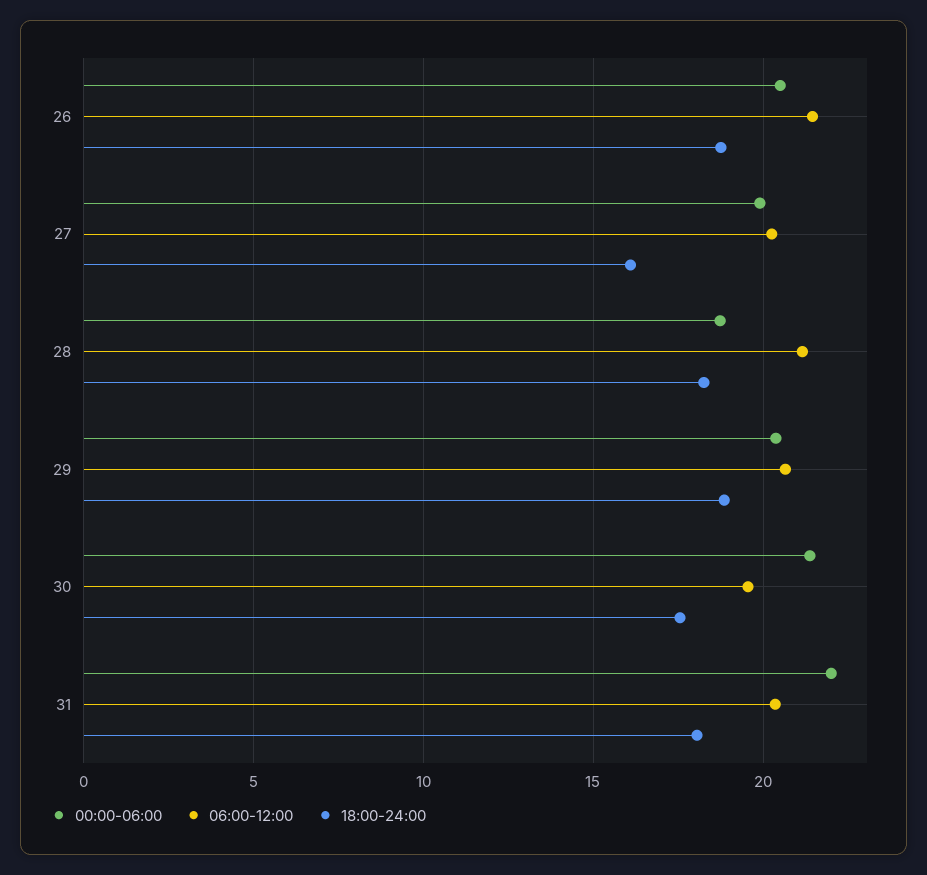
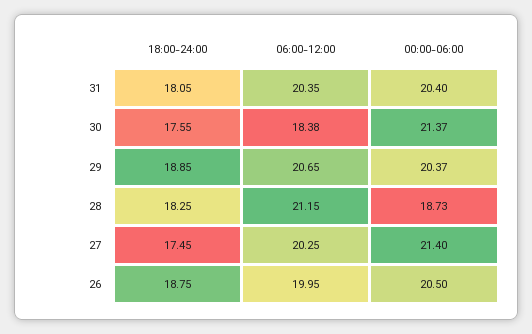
  {
    "00:00-06:00": {
      "26": 20.5,
-     "27": 20,
+     "27": 21.4,
      "28": 18.73,
      "29": 20.37,
      "30": 21.37,
-     "31": 22
+     "31": 20.4
    },
    "06:00-12:00": {
-     "26": 21.5,
+     "26": 19.95,
      "27": 20.25,
      "28": 21.15,
      "29": 20.65,
-     "30": 19.5,
+     "30": 18.38,
      "31": 20.35
    },
    "18:00-24:00": {
      "26": 18.75,
-     "27": 16,
+     "27": 17.45,
      "28": 18.25,
      "29": 18.85,
      "30": 17.55,
      "31": 18.05
    }
  }

